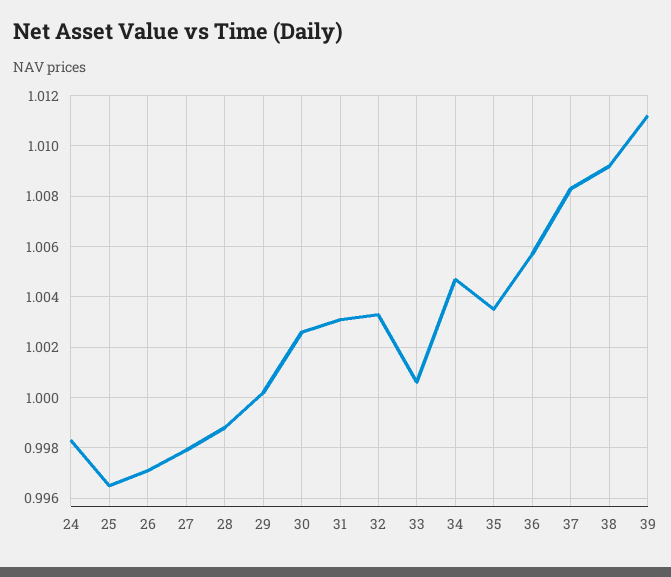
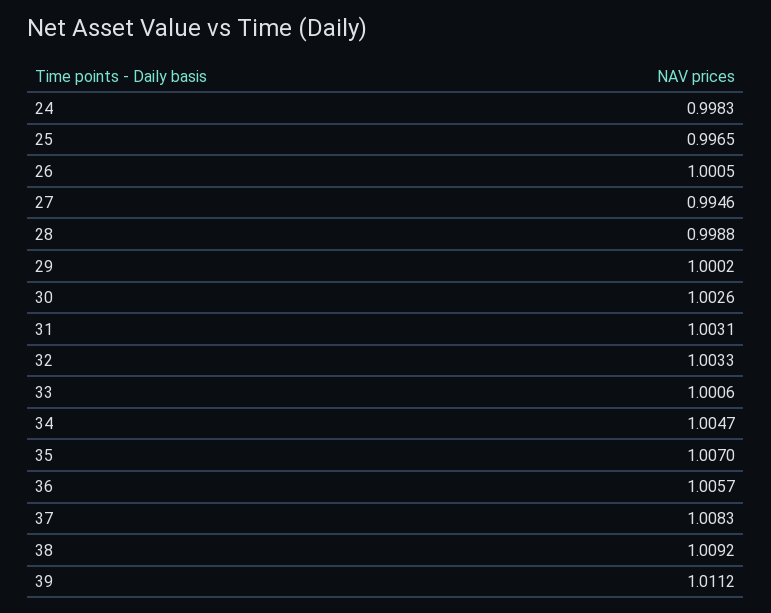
  {
    "24": 0.9983,
    "25": 0.9965,
-   "26": 0.997,
+   "26": 1.0005,
-   "27": 0.998,
+   "27": 0.9946,
    "28": 0.9988,
    "29": 1.0002,
    "30": 1.0026,
    "31": 1.0031,
    "32": 1.0033,
    "33": 1.0006,
    "34": 1.0047,
-   "35": 1.0035,
+   "35": 1.007,
    "36": 1.0057,
    "37": 1.0083,
    "38": 1.0092,
    "39": 1.0112
  }

